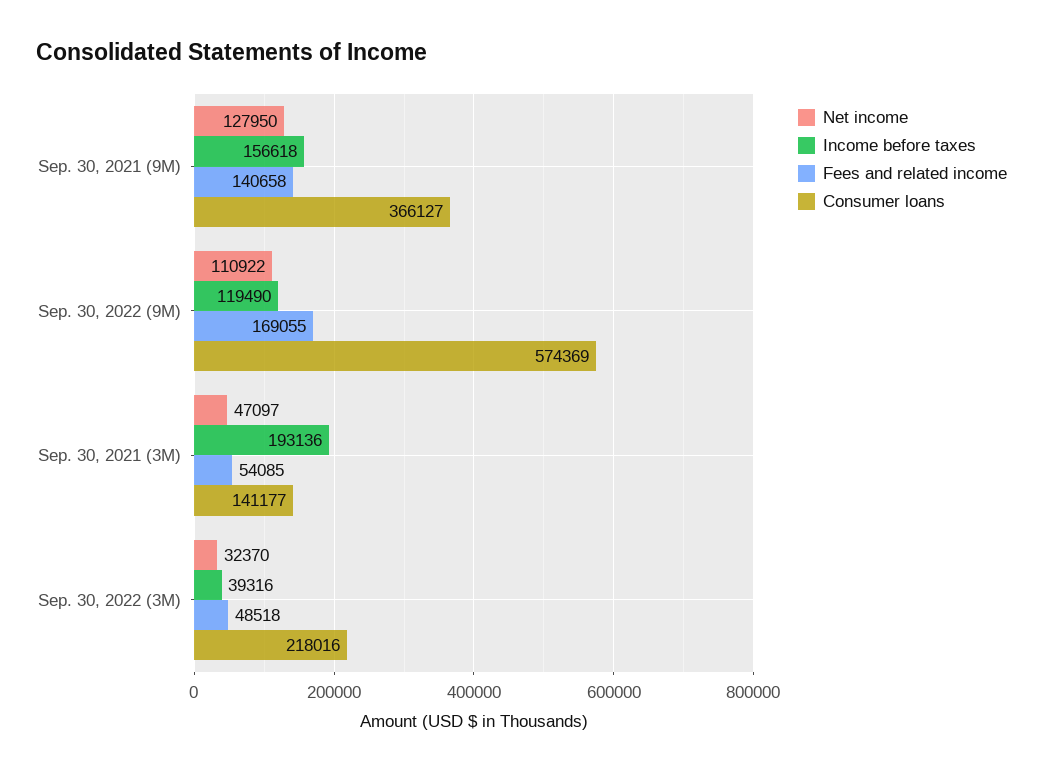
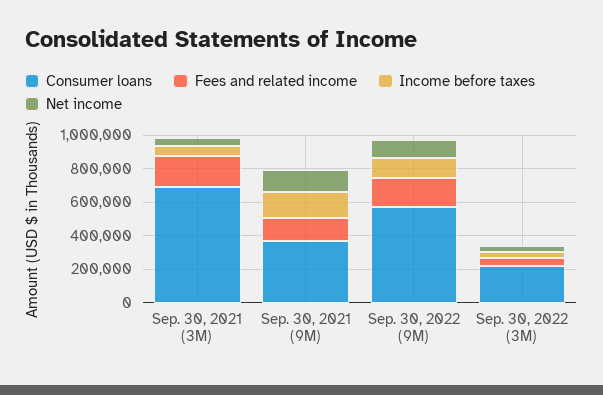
  {
    "Net income": {
      "Sep. 30, 2021 (9M)": 127950,
      "Sep. 30, 2022 (9M)": 110922,
      "Sep. 30, 2021 (3M)": 47097,
      "Sep. 30, 2022 (3M)": 32370
    },
    "Income before taxes": {
      "Sep. 30, 2021 (9M)": 156618,
      "Sep. 30, 2022 (9M)": 119490,
-     "Sep. 30, 2021 (3M)": 193136,
+     "Sep. 30, 2021 (3M)": 50000,
      "Sep. 30, 2022 (3M)": 39316
    },
    "Fees and related income": {
      "Sep. 30, 2021 (9M)": 140658,
      "Sep. 30, 2022 (9M)": 169055,
-     "Sep. 30, 2021 (3M)": 54085,
+     "Sep. 30, 2021 (3M)": 200000,
      "Sep. 30, 2022 (3M)": 48518
    },
    "Consumer loans": {
      "Sep. 30, 2021 (9M)": 366127,
      "Sep. 30, 2022 (9M)": 574369,
-     "Sep. 30, 2021 (3M)": 141177,
+     "Sep. 30, 2021 (3M)": 700000,
      "Sep. 30, 2022 (3M)": 218016
    }
  }

